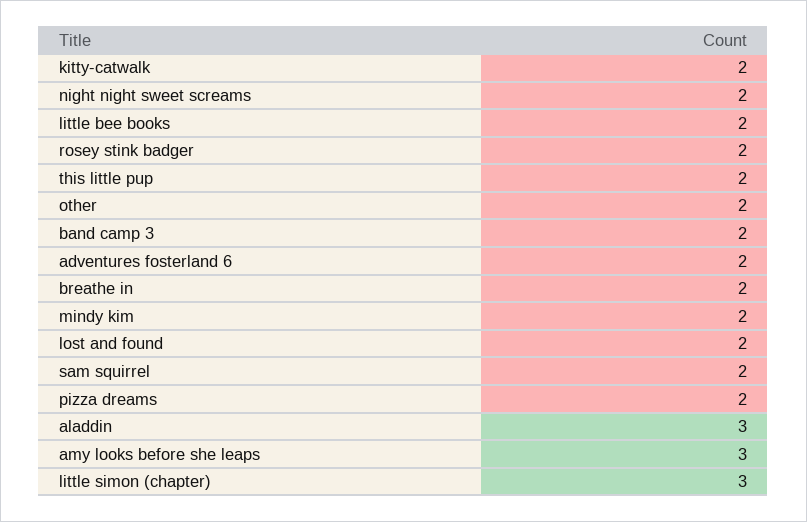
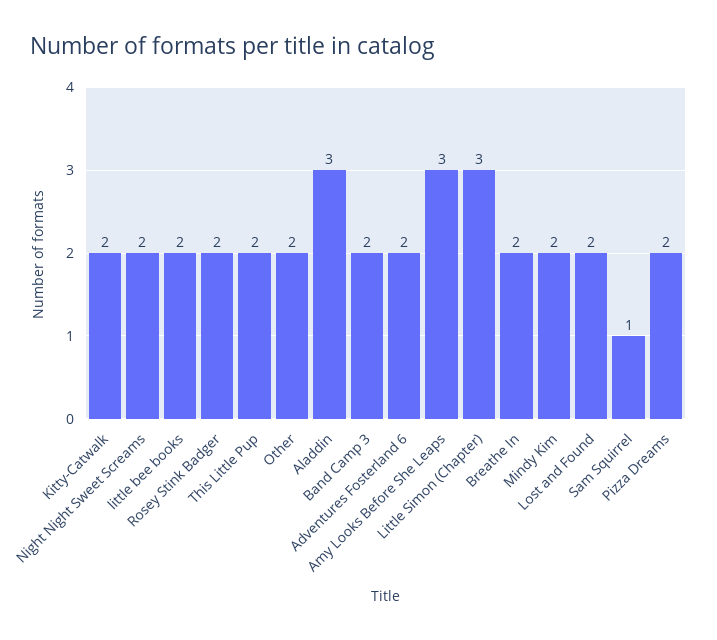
  {
    "kitty-catwalk": 2,
    "night night sweet screams": 2,
    "little bee books": 2,
    "rosey stink badger": 2,
    "this little pup": 2,
    "other": 2,
    "band camp 3": 2,
    "adventures fosterland 6": 2,
    "breathe in": 2,
    "mindy kim": 2,
    "lost and found": 2,
-   "sam squirrel": 2,
+   "sam squirrel": 1,
    "pizza dreams": 2,
    "aladdin": 3,
    "amy looks before she leaps": 3,
    "little simon (chapter)": 3
  }

